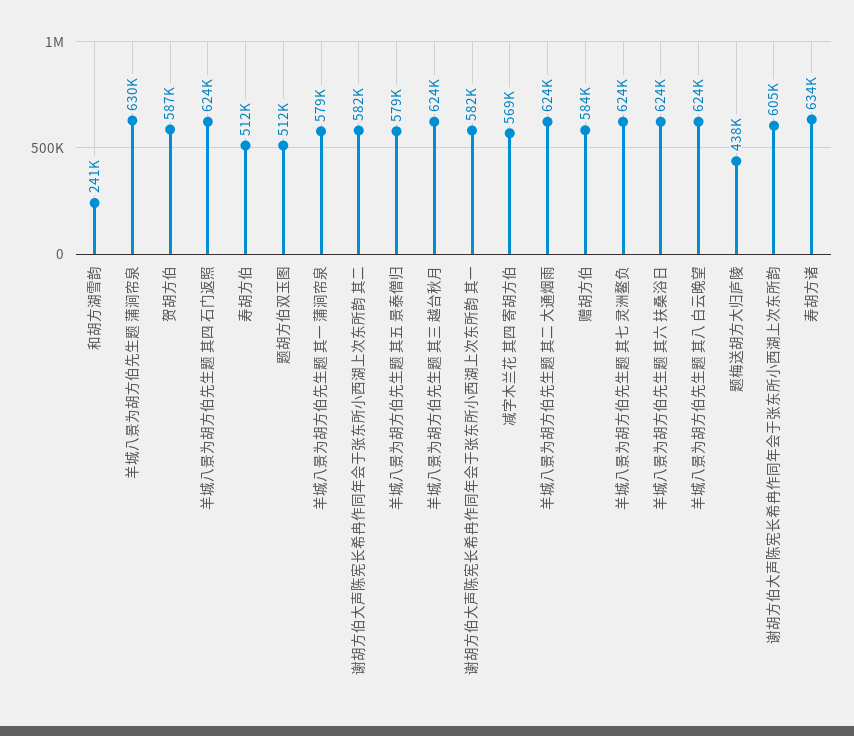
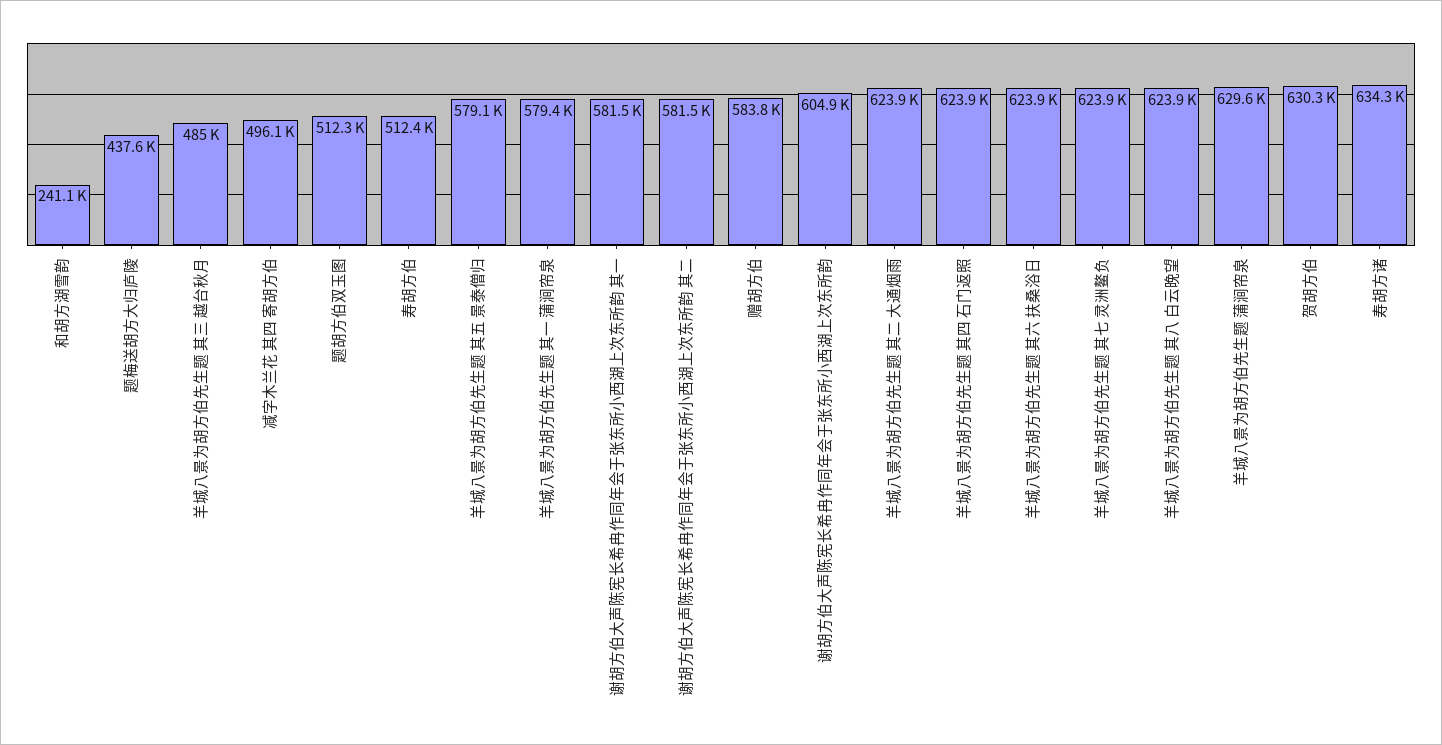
  {
    "和胡方湖雪韵": 241100,
    "羊城八景为胡方伯先生题 蒲涧帘泉": 629600,
-   "贺胡方伯": 587000,
+   "贺胡方伯": 630300,
    "羊城八景为胡方伯先生题 其四 石门返照": 623900,
    "寿胡方伯": 512400,
    "题胡方伯双玉图": 512300,
    "羊城八景为胡方伯先生题 其一 蒲涧帘泉": 579400,
    "谢胡方伯大声陈宪长希冉作同年会于张东所小西湖上次东所韵 其二": 581500,
    "羊城八景为胡方伯先生题 其五 景泰僧归": 579100,
-   "羊城八景为胡方伯先生题 其三 越台秋月": 624000,
+   "羊城八景为胡方伯先生题 其三 越台秋月": 485000,
    "谢胡方伯大声陈宪长希冉作同年会于张东所小西湖上次东所韵 其一": 581500,
-   "减字木兰花 其四 寄胡方伯": 569000,
+   "减字木兰花 其四 寄胡方伯": 496100,
    "羊城八景为胡方伯先生题 其二 大通烟雨": 623900,
    "赠胡方伯": 583800,
    "羊城八景为胡方伯先生题 其七 灵洲鳌负": 623900,
    "羊城八景为胡方伯先生题 其六 扶桑浴日": 623900,
    "羊城八景为胡方伯先生题 其八 白云晚望": 623900,
    "题梅送胡方大归庐陵": 437600,
    "谢胡方伯大声陈宪长希冉作同年会于张东所小西湖上次东所韵": 604900,
    "寿胡方诸": 634300
  }

